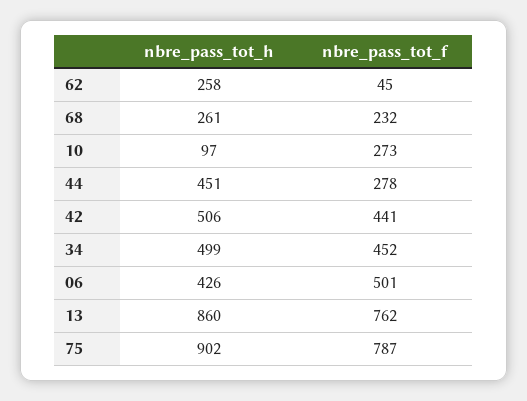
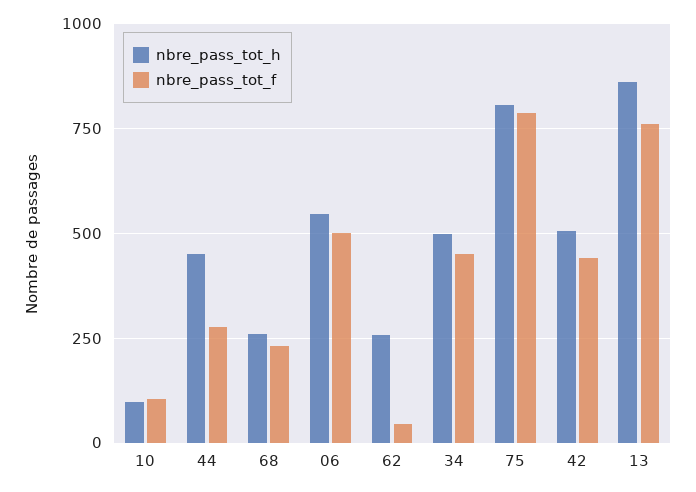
  {
    "nbre_pass_tot_h": {
      "62": 258,
      "68": 261,
      "10": 97,
      "44": 451,
      "42": 506,
      "34": 499,
-     "06": 426,
+     "06": 550,
      "13": 860,
-     "75": 902
+     "75": 800
    },
    "nbre_pass_tot_f": {
      "62": 45,
      "68": 232,
-     "10": 273,
+     "10": 100,
      "44": 278,
      "42": 441,
      "34": 452,
      "06": 501,
      "13": 762,
      "75": 787
    }
  }

